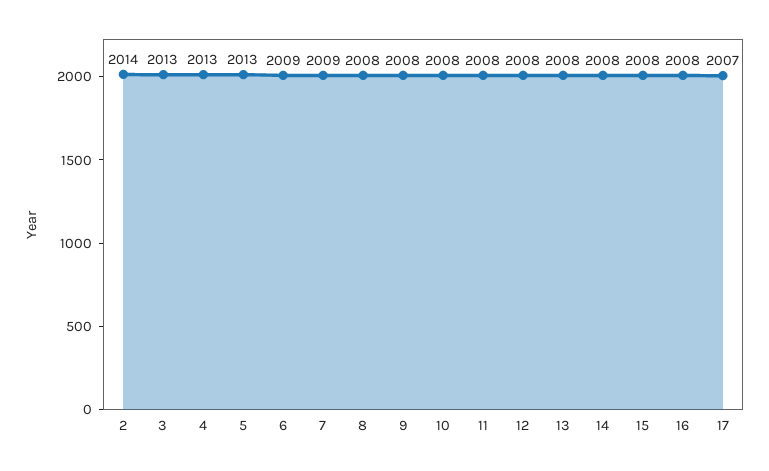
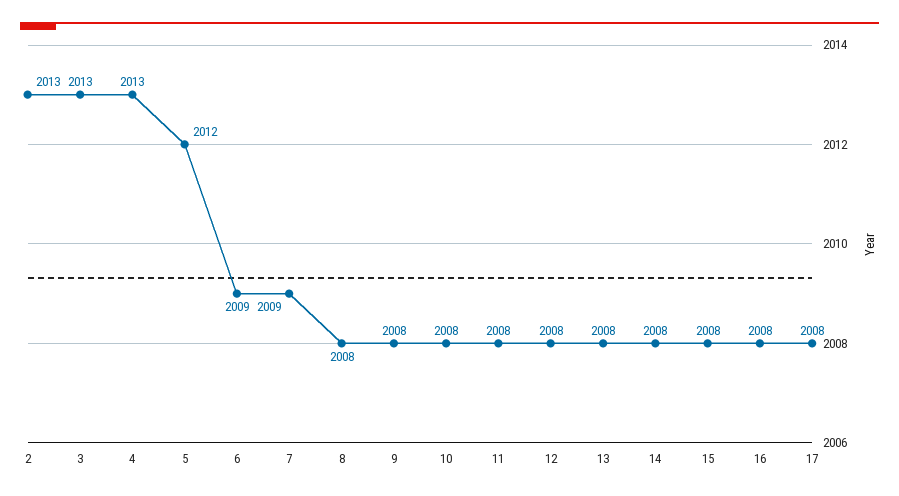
  {
-   "2": 2014,
+   "2": 2013,
    "3": 2013,
    "4": 2013,
-   "5": 2013,
+   "5": 2012,
    "6": 2009,
    "7": 2009,
    "8": 2008,
    "9": 2008,
    "10": 2008,
    "11": 2008,
    "12": 2008,
    "13": 2008,
    "14": 2008,
    "15": 2008,
    "16": 2008,
-   "17": 2007
+   "17": 2008
  }

